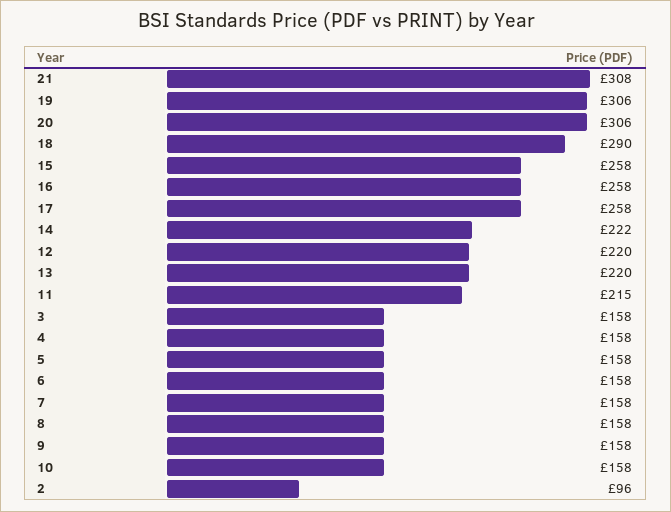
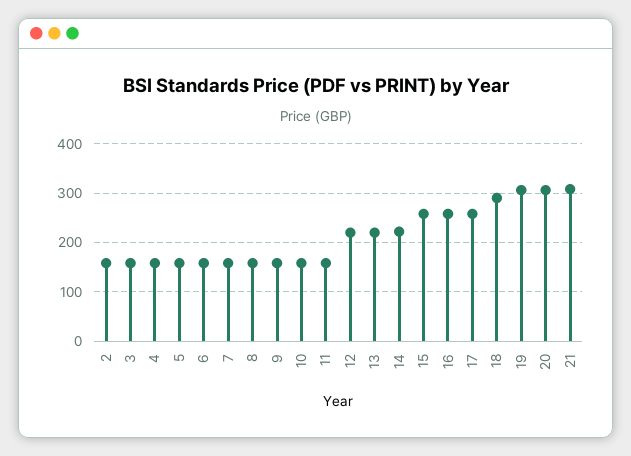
  {
    "21": 308,
    "19": 306,
    "20": 306,
    "18": 290,
    "15": 258,
    "16": 258,
    "17": 258,
    "14": 222,
    "12": 220,
    "13": 220,
-   "11": 215,
+   "11": 160,
    "3": 158,
    "4": 158,
    "5": 158,
    "6": 158,
    "7": 158,
    "8": 158,
    "9": 158,
    "10": 158,
-   "2": 96
+   "2": 160
  }

